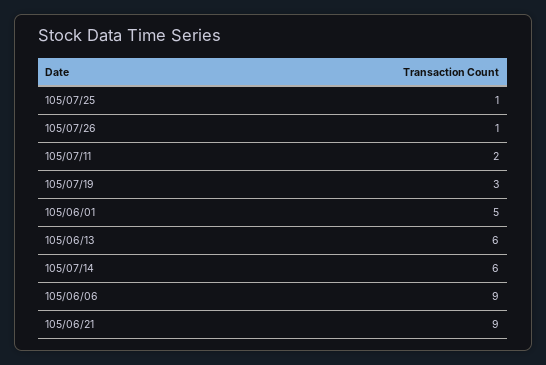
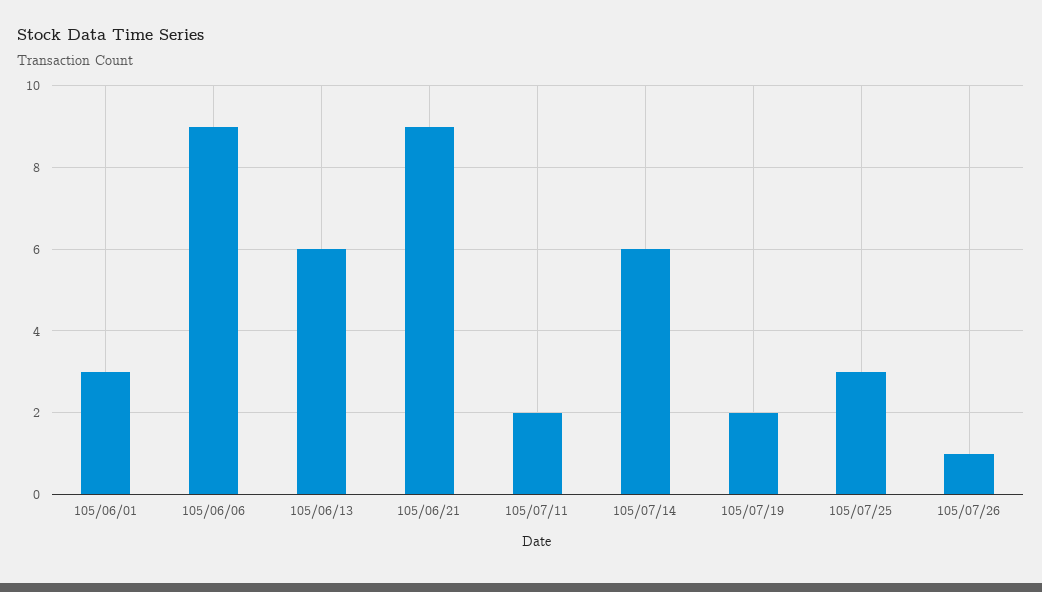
  {
-   "105/07/25": 1,
+   "105/07/25": 3,
    "105/07/26": 1,
    "105/07/11": 2,
-   "105/07/19": 3,
+   "105/07/19": 2,
-   "105/06/01": 5,
+   "105/06/01": 3,
    "105/06/13": 6,
    "105/07/14": 6,
    "105/06/06": 9,
    "105/06/21": 9
  }

